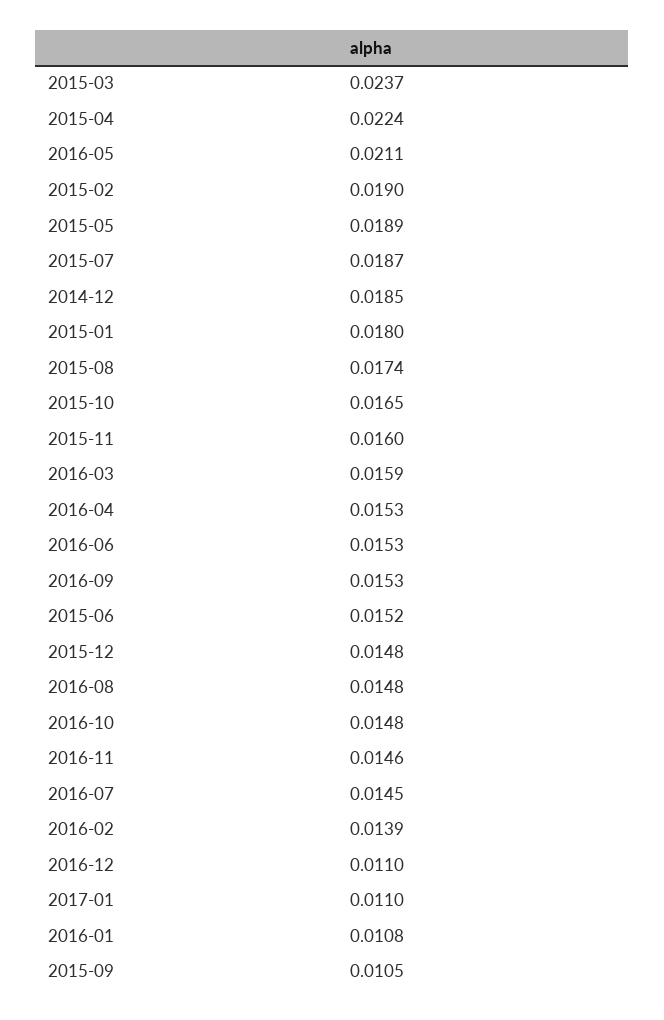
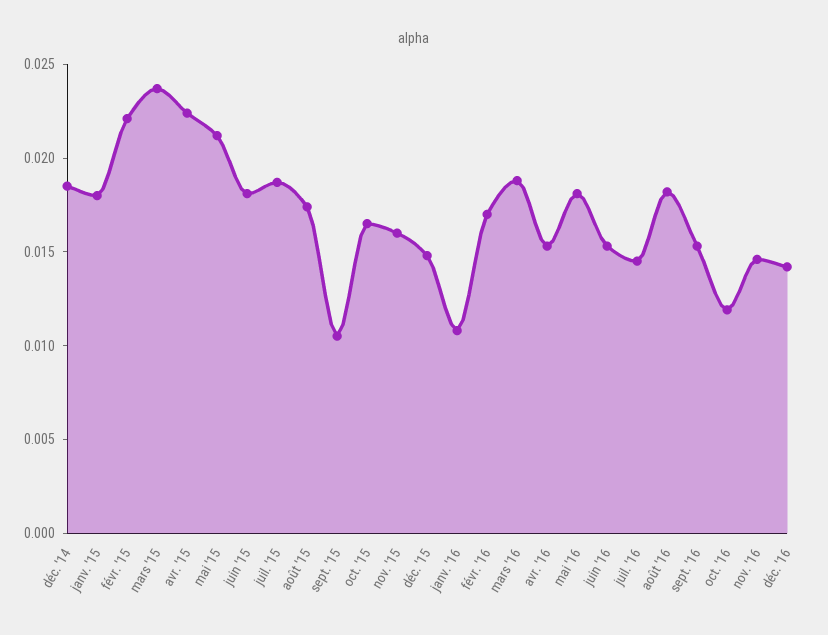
  {
    "2015-03": 0.0237,
    "2015-04": 0.0224,
-   "2016-05": 0.0211,
+   "2016-05": 0.018,
-   "2015-02": 0.019,
+   "2015-02": 0.022,
-   "2015-05": 0.0189,
+   "2015-05": 0.021,
    "2015-07": 0.0187,
    "2014-12": 0.0185,
    "2015-01": 0.018,
    "2015-08": 0.0174,
    "2015-10": 0.0165,
    "2015-11": 0.016,
-   "2016-03": 0.0159,
+   "2016-03": 0.019,
    "2016-04": 0.0153,
    "2016-06": 0.0153,
    "2016-09": 0.0153,
-   "2015-06": 0.0152,
+   "2015-06": 0.018,
    "2015-12": 0.0148,
-   "2016-08": 0.0148,
+   "2016-08": 0.018,
-   "2016-10": 0.0148,
+   "2016-10": 0.012,
    "2016-11": 0.0146,
    "2016-07": 0.0145,
-   "2016-02": 0.0139,
+   "2016-02": 0.017,
-   "2016-12": 0.011,
+   "2016-12": 0.014,
-   "2017-01": 0.011,
    "2016-01": 0.0108,
    "2015-09": 0.0105
  }

